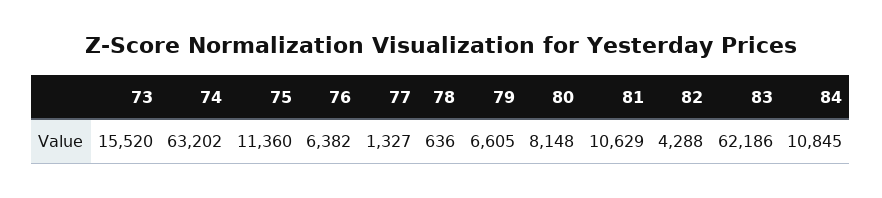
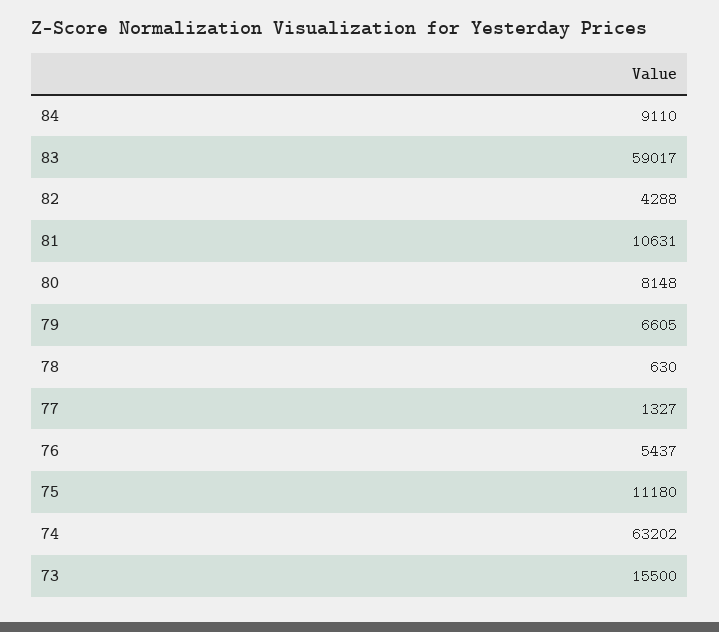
  {
-   "73": 15520,
+   "73": 15500,
    "74": 63202,
-   "75": 11360,
+   "75": 11180,
-   "76": 6382,
+   "76": 5437,
    "77": 1327,
-   "78": 636,
+   "78": 630,
    "79": 6605,
    "80": 8148,
-   "81": 10629,
+   "81": 10631,
    "82": 4288,
-   "83": 62186,
+   "83": 59017,
-   "84": 10845
+   "84": 9110
  }

